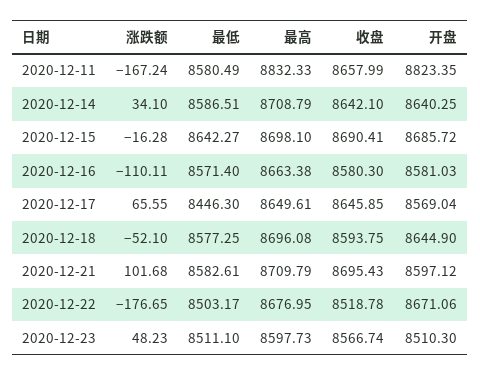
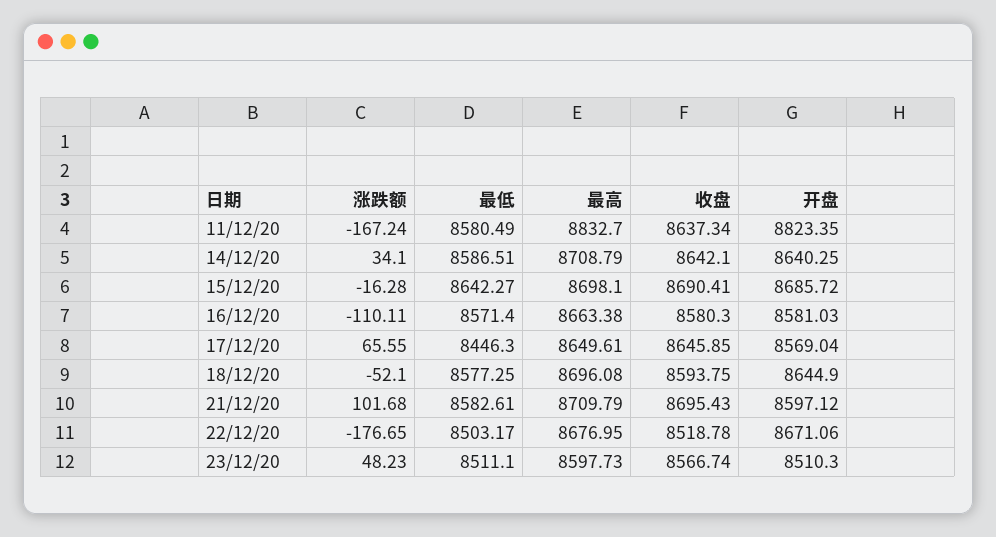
  {
    "涨跌额": {
      "2020-12-11": -167.24,
      "2020-12-14": 34.1,
      "2020-12-15": -16.28,
      "2020-12-16": -110.11,
      "2020-12-17": 65.55,
      "2020-12-18": -52.1,
      "2020-12-21": 101.68,
      "2020-12-22": -176.65,
      "2020-12-23": 48.23
    },
    "最低": {
      "2020-12-11": 8580.49,
      "2020-12-14": 8586.51,
      "2020-12-15": 8642.27,
      "2020-12-16": 8571.4,
      "2020-12-17": 8446.3,
      "2020-12-18": 8577.25,
      "2020-12-21": 8582.61,
      "2020-12-22": 8503.17,
      "2020-12-23": 8511.1
    },
    "最高": {
-     "2020-12-11": 8832.33,
+     "2020-12-11": 8832.7,
      "2020-12-14": 8708.79,
      "2020-12-15": 8698.1,
      "2020-12-16": 8663.38,
      "2020-12-17": 8649.61,
      "2020-12-18": 8696.08,
      "2020-12-21": 8709.79,
      "2020-12-22": 8676.95,
      "2020-12-23": 8597.73
    },
    "收盘": {
-     "2020-12-11": 8657.99,
+     "2020-12-11": 8637.34,
      "2020-12-14": 8642.1,
      "2020-12-15": 8690.41,
      "2020-12-16": 8580.3,
      "2020-12-17": 8645.85,
      "2020-12-18": 8593.75,
      "2020-12-21": 8695.43,
      "2020-12-22": 8518.78,
      "2020-12-23": 8566.74
    },
    "开盘": {
      "2020-12-11": 8823.35,
      "2020-12-14": 8640.25,
      "2020-12-15": 8685.72,
      "2020-12-16": 8581.03,
      "2020-12-17": 8569.04,
      "2020-12-18": 8644.9,
      "2020-12-21": 8597.12,
      "2020-12-22": 8671.06,
      "2020-12-23": 8510.3
    }
  }

